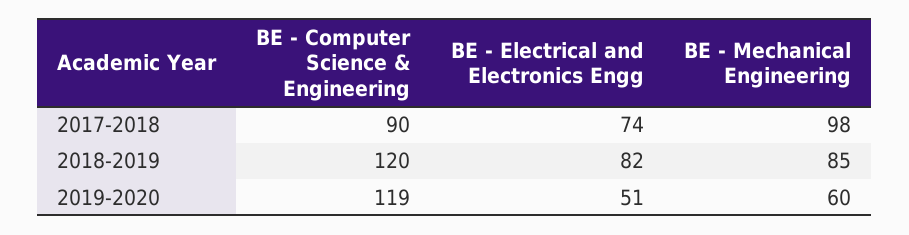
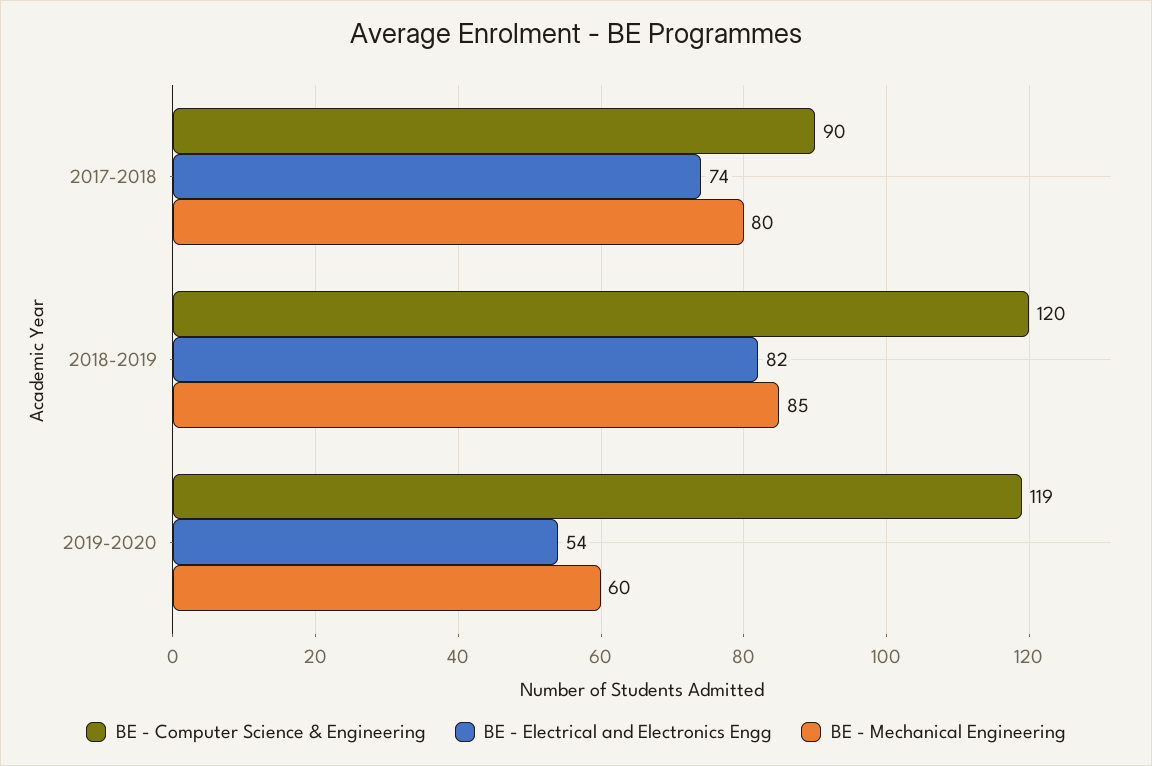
  {
    "BE - Computer Science & Engineering": {
      "2017-2018": 90,
      "2018-2019": 120,
      "2019-2020": 119
    },
    "BE - Electrical and Electronics Engg": {
      "2017-2018": 74,
      "2018-2019": 82,
-     "2019-2020": 51
+     "2019-2020": 54
    },
    "BE - Mechanical Engineering": {
-     "2017-2018": 98,
+     "2017-2018": 80,
      "2018-2019": 85,
      "2019-2020": 60
    }
  }

